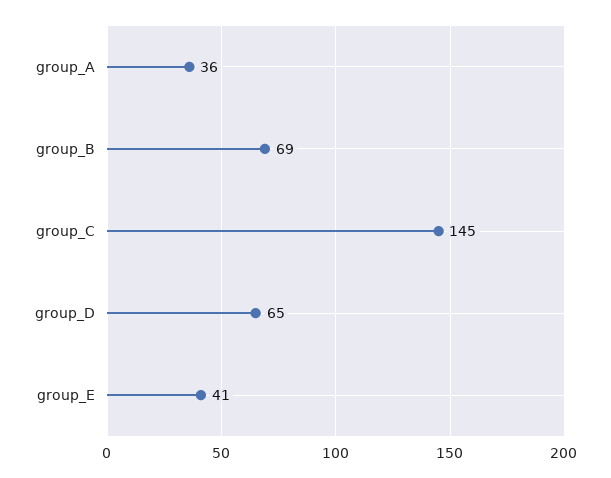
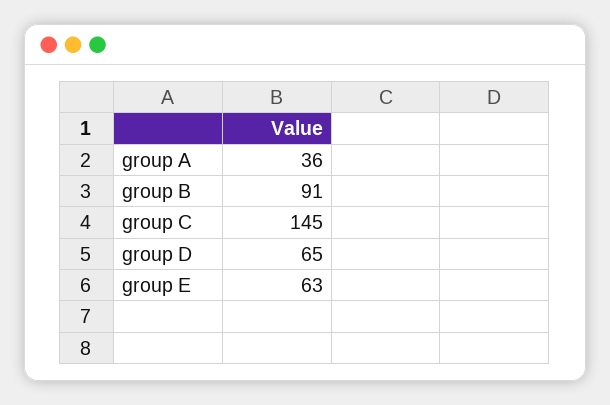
  {
    "group_A": 36,
-   "group_B": 69,
+   "group_B": 91,
    "group_C": 145,
    "group_D": 65,
-   "group_E": 41
+   "group_E": 63
  }

